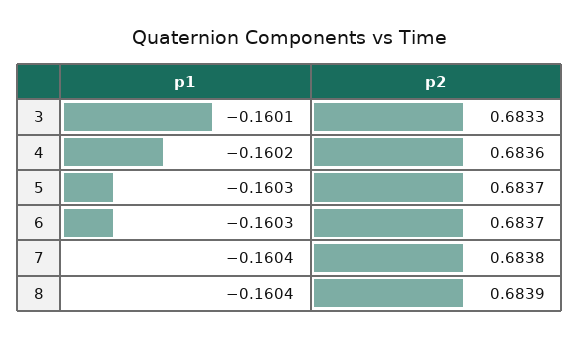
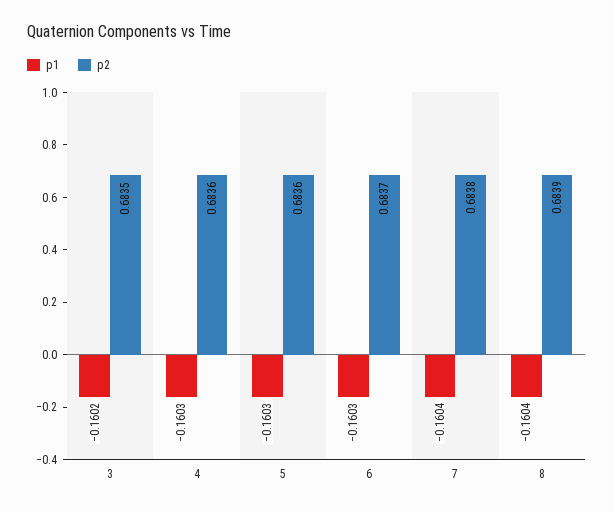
  {
    "p1": {
-     "3": -0.1601,
+     "3": -0.1602,
-     "4": -0.1602,
+     "4": -0.1603,
      "5": -0.1603,
      "6": -0.1603,
      "7": -0.1604,
      "8": -0.1604
    },
    "p2": {
-     "3": 0.6833,
+     "3": 0.6835,
      "4": 0.6836,
-     "5": 0.6837,
+     "5": 0.6836,
      "6": 0.6837,
      "7": 0.6838,
      "8": 0.6839
    }
  }

